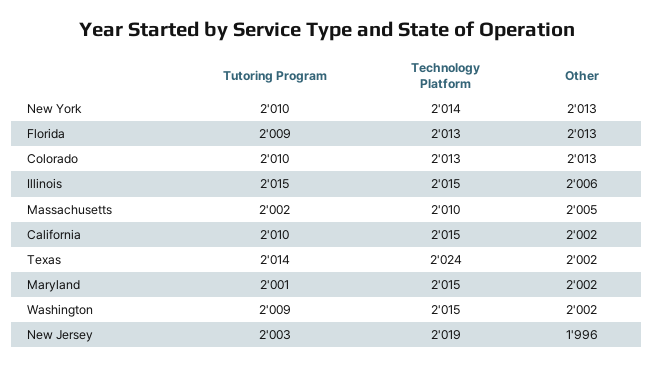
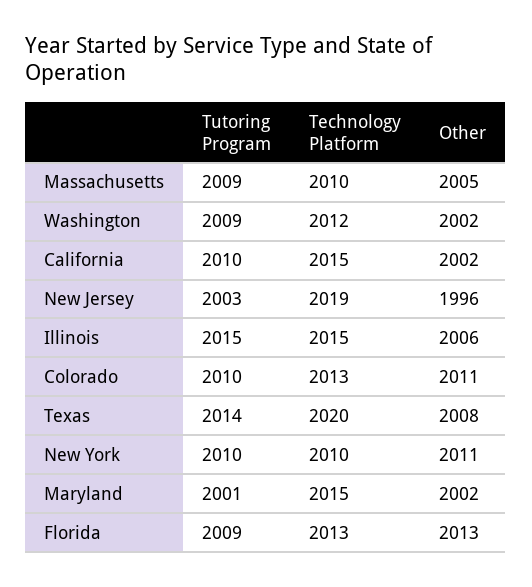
  {
    "Tutoring Program": {
      "New York": 2010,
      "Florida": 2009,
      "Colorado": 2010,
      "Illinois": 2015,
-     "Massachusetts": 2002,
+     "Massachusetts": 2009,
      "California": 2010,
      "Texas": 2014,
      "Maryland": 2001,
      "Washington": 2009,
      "New Jersey": 2003
    },
    "Technology Platform": {
-     "New York": 2014,
+     "New York": 2010,
      "Florida": 2013,
      "Colorado": 2013,
      "Illinois": 2015,
      "Massachusetts": 2010,
      "California": 2015,
-     "Texas": 2024,
+     "Texas": 2020,
      "Maryland": 2015,
-     "Washington": 2015,
+     "Washington": 2012,
      "New Jersey": 2019
    },
    "Other": {
-     "New York": 2013,
+     "New York": 2011,
      "Florida": 2013,
-     "Colorado": 2013,
+     "Colorado": 2011,
      "Illinois": 2006,
      "Massachusetts": 2005,
      "California": 2002,
-     "Texas": 2002,
+     "Texas": 2008,
      "Maryland": 2002,
      "Washington": 2002,
      "New Jersey": 1996
    }
  }

